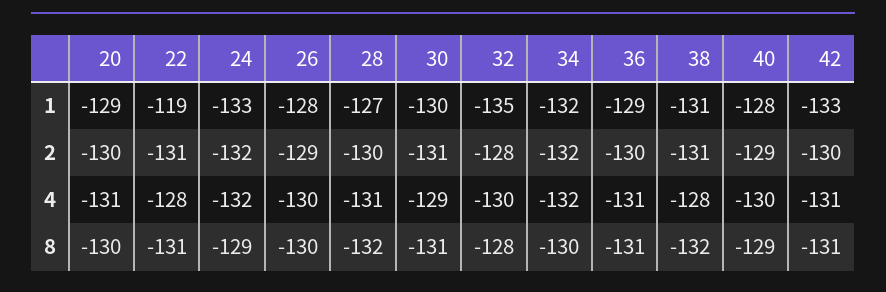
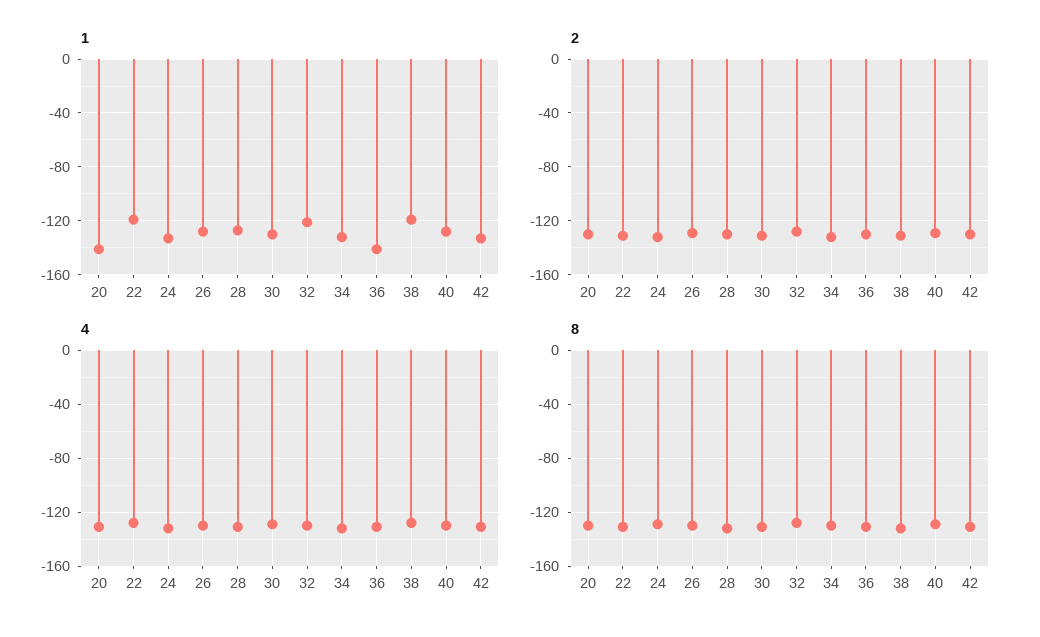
  {
    "1": {
-     "20": -129,
+     "20": -140,
      "22": -119,
      "24": -133,
      "26": -128,
      "28": -127,
      "30": -130,
-     "32": -135,
+     "32": -120,
      "34": -132,
-     "36": -129,
+     "36": -140,
-     "38": -131,
+     "38": -120,
      "40": -128,
      "42": -133
    },
    "2": {
      "20": -130,
      "22": -131,
      "24": -132,
      "26": -129,
      "28": -130,
      "30": -131,
      "32": -128,
      "34": -132,
      "36": -130,
      "38": -131,
      "40": -129,
      "42": -130
    },
    "4": {
      "20": -131,
      "22": -128,
      "24": -132,
      "26": -130,
      "28": -131,
      "30": -129,
      "32": -130,
      "34": -132,
      "36": -131,
      "38": -128,
      "40": -130,
      "42": -131
    },
    "8": {
      "20": -130,
      "22": -131,
      "24": -129,
      "26": -130,
      "28": -132,
      "30": -131,
      "32": -128,
      "34": -130,
      "36": -131,
      "38": -132,
      "40": -129,
      "42": -131
    }
  }

